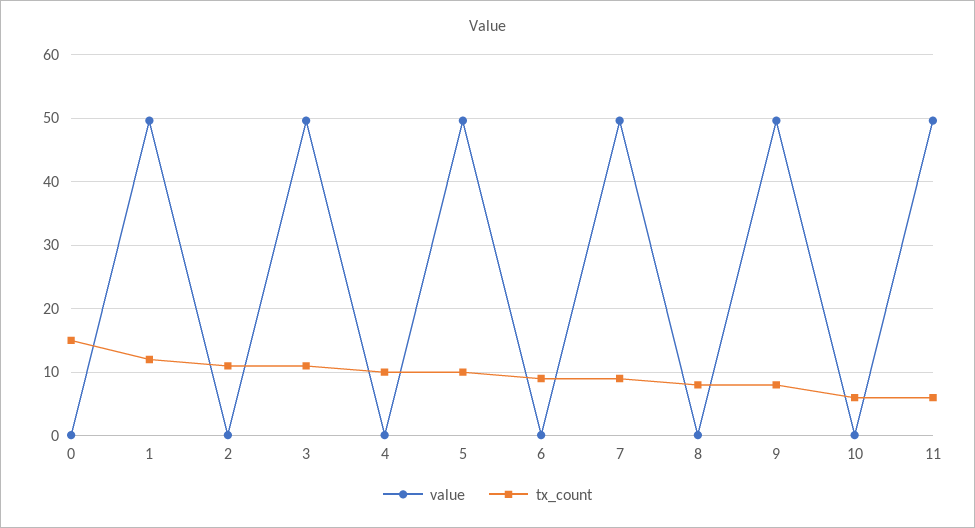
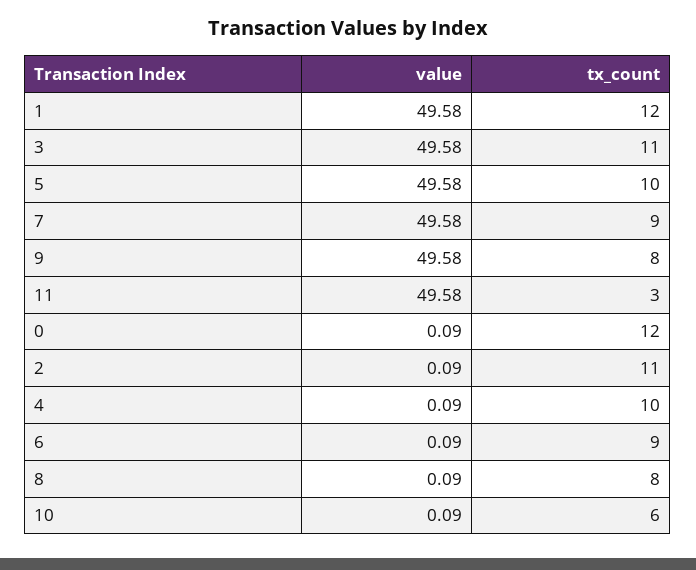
  {
    "value": {
      "0": 0.09,
      "1": 49.58,
      "2": 0.09,
      "3": 49.58,
      "4": 0.09,
      "5": 49.58,
      "6": 0.09,
      "7": 49.58,
      "8": 0.09,
      "9": 49.58,
      "10": 0.09,
      "11": 49.58
    },
    "tx_count": {
-     "0": 15,
+     "0": 12,
      "1": 12,
      "2": 11,
      "3": 11,
      "4": 10,
      "5": 10,
      "6": 9,
      "7": 9,
      "8": 8,
      "9": 8,
      "10": 6,
-     "11": 6
+     "11": 3
    }
  }

